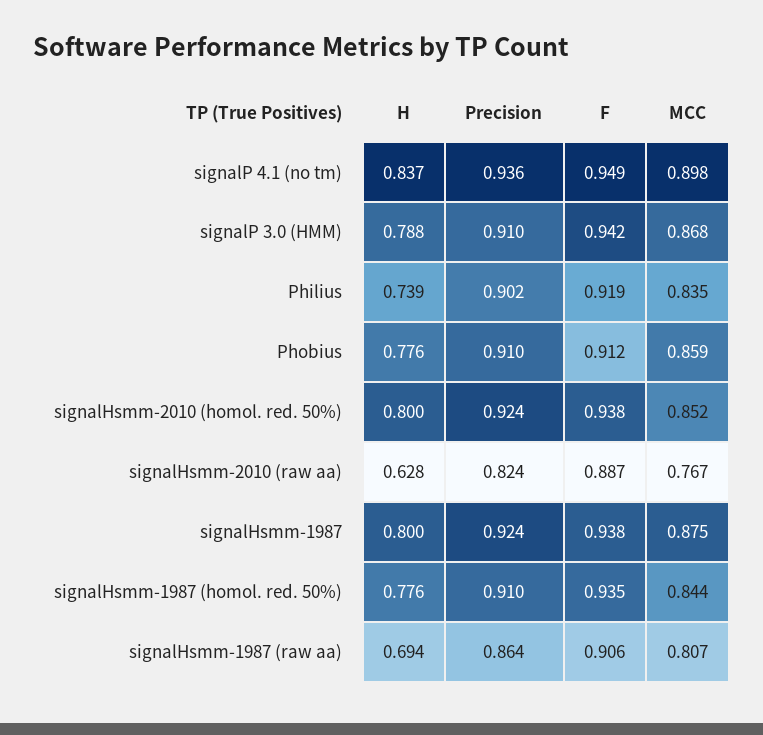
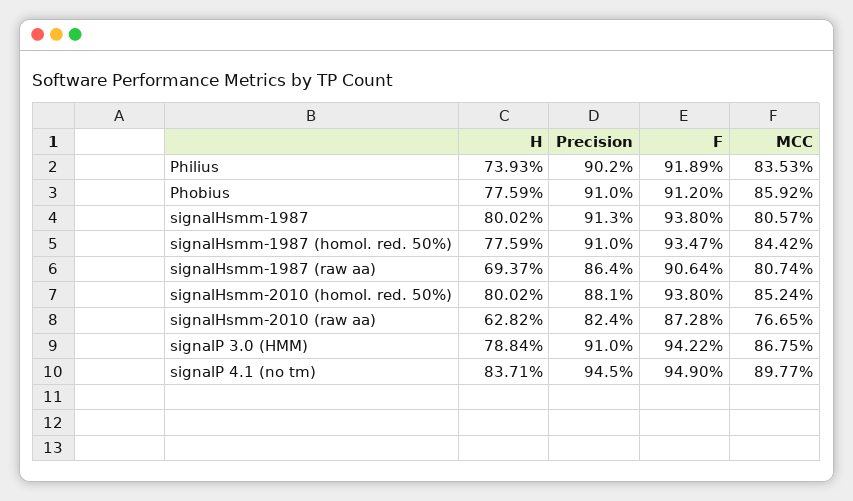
  {
    "H": {
      "signalP 4.1 (no tm)": 0.8371,
      "signalP 3.0 (HMM)": 0.7884,
      "Philius": 0.7393,
      "Phobius": 0.7759,
      "signalHsmm-2010 (homol. red. 50%)": 0.8002,
      "signalHsmm-2010 (raw aa)": 0.6282,
      "signalHsmm-1987": 0.8002,
      "signalHsmm-1987 (homol. red. 50%)": 0.7759,
      "signalHsmm-1987 (raw aa)": 0.6937
    },
    "Precision": {
-     "signalP 4.1 (no tm)": 0.936,
+     "signalP 4.1 (no tm)": 0.945,
      "signalP 3.0 (HMM)": 0.91,
      "Philius": 0.902,
      "Phobius": 0.91,
-     "signalHsmm-2010 (homol. red. 50%)": 0.924,
+     "signalHsmm-2010 (homol. red. 50%)": 0.881,
      "signalHsmm-2010 (raw aa)": 0.824,
-     "signalHsmm-1987": 0.924,
+     "signalHsmm-1987": 0.913,
      "signalHsmm-1987 (homol. red. 50%)": 0.91,
      "signalHsmm-1987 (raw aa)": 0.864
    },
    "F": {
      "signalP 4.1 (no tm)": 0.949,
      "signalP 3.0 (HMM)": 0.9422,
      "Philius": 0.9189,
      "Phobius": 0.912,
      "signalHsmm-2010 (homol. red. 50%)": 0.938,
-     "signalHsmm-2010 (raw aa)": 0.887,
+     "signalHsmm-2010 (raw aa)": 0.8728,
      "signalHsmm-1987": 0.938,
      "signalHsmm-1987 (homol. red. 50%)": 0.9347,
      "signalHsmm-1987 (raw aa)": 0.9064
    },
    "MCC": {
      "signalP 4.1 (no tm)": 0.8977,
      "signalP 3.0 (HMM)": 0.8675,
      "Philius": 0.8353,
      "Phobius": 0.8592,
      "signalHsmm-2010 (homol. red. 50%)": 0.8524,
      "signalHsmm-2010 (raw aa)": 0.7665,
-     "signalHsmm-1987": 0.875,
+     "signalHsmm-1987": 0.8057,
      "signalHsmm-1987 (homol. red. 50%)": 0.8442,
      "signalHsmm-1987 (raw aa)": 0.8074
    }
  }

